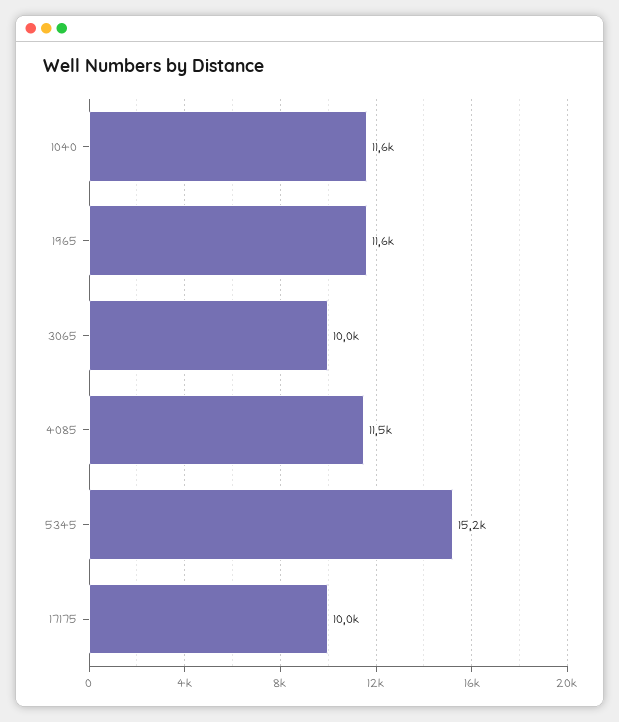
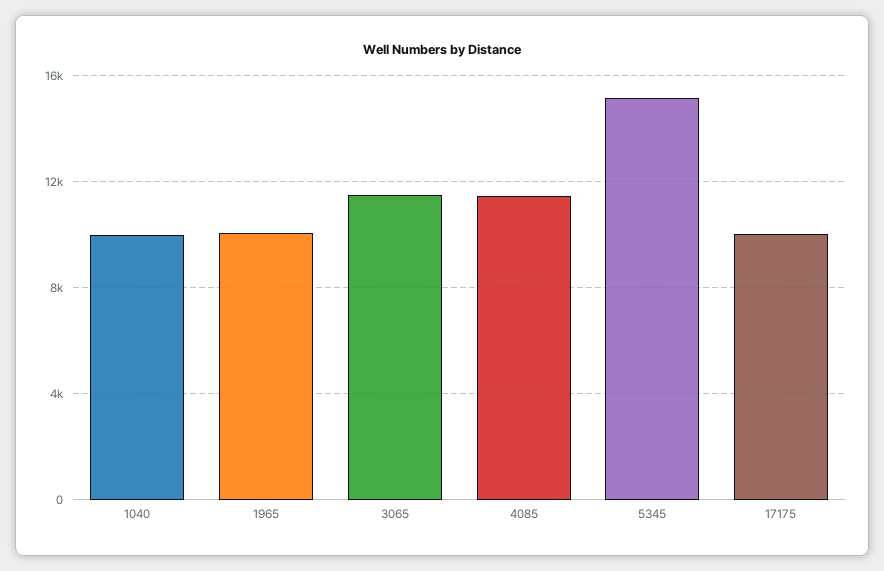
  {
-   "1040": 11600,
+   "1040": 10000,
-   "1965": 11600,
+   "1965": 10000,
-   "3065": 10000,
+   "3065": 11500,
    "4085": 11500,
    "5345": 15200,
    "17175": 10000
  }

